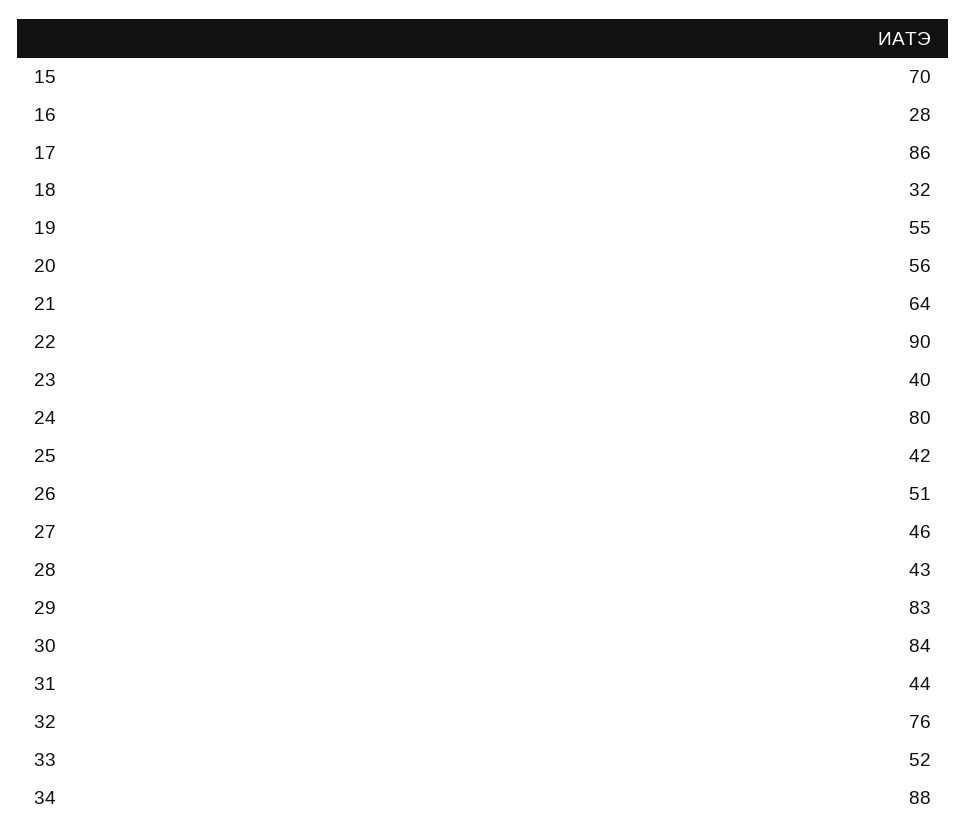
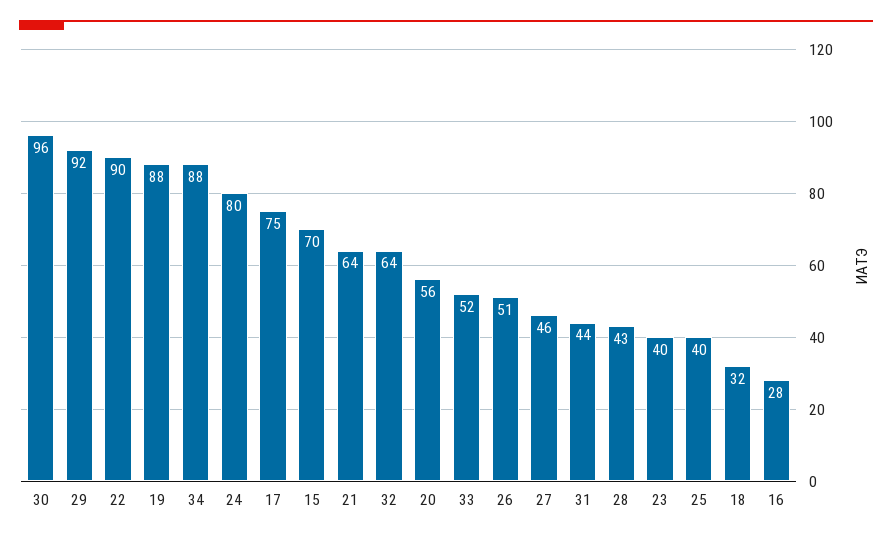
  {
    "15": 70,
    "16": 28,
-   "17": 86,
+   "17": 75,
    "18": 32,
-   "19": 55,
+   "19": 88,
    "20": 56,
    "21": 64,
    "22": 90,
    "23": 40,
    "24": 80,
-   "25": 42,
+   "25": 40,
    "26": 51,
    "27": 46,
    "28": 43,
-   "29": 83,
+   "29": 92,
-   "30": 84,
+   "30": 96,
    "31": 44,
-   "32": 76,
+   "32": 64,
    "33": 52,
    "34": 88
  }

